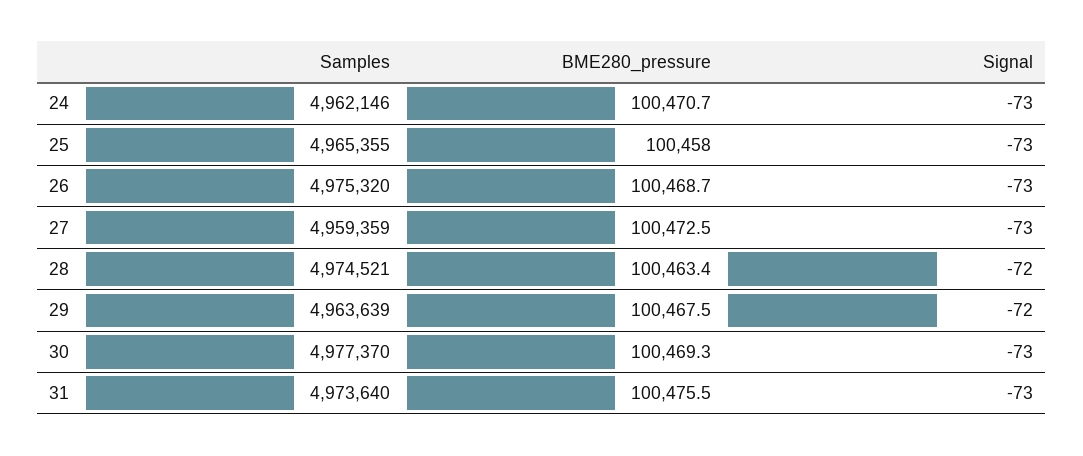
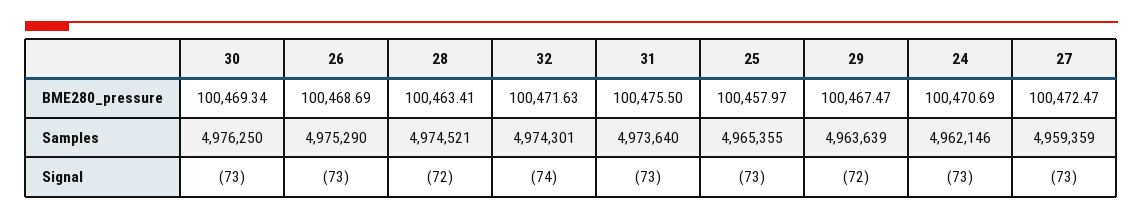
  {
    "Samples": {
      "24": 4962146,
      "25": 4965355,
-     "26": 4975320,
+     "26": 4975290,
      "27": 4959359,
      "28": 4974521,
      "29": 4963639,
-     "30": 4977370,
+     "30": 4976250,
-     "31": 4973640
+     "31": 4973640,
+     "32": 4974301
    },
    "BME280_pressure": {
      "24": 100470.69,
      "25": 100457.97,
      "26": 100468.69,
      "27": 100472.47,
      "28": 100463.41,
      "29": 100467.47,
      "30": 100469.34,
-     "31": 100475.5
+     "31": 100475.5,
+     "32": 100471.63
    },
    "Signal": {
      "24": -73,
      "25": -73,
      "26": -73,
      "27": -73,
      "28": -72,
      "29": -72,
      "30": -73,
-     "31": -73
+     "31": -73,
+     "32": -74
    }
  }

